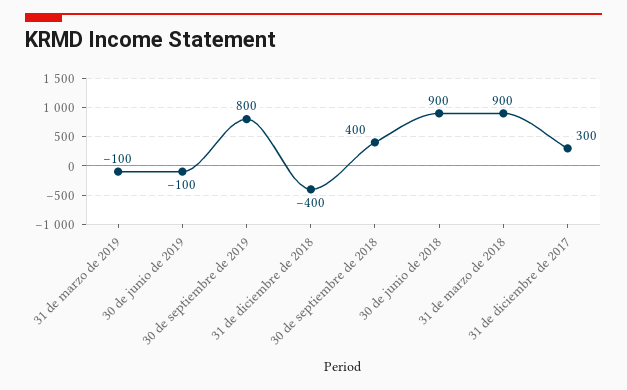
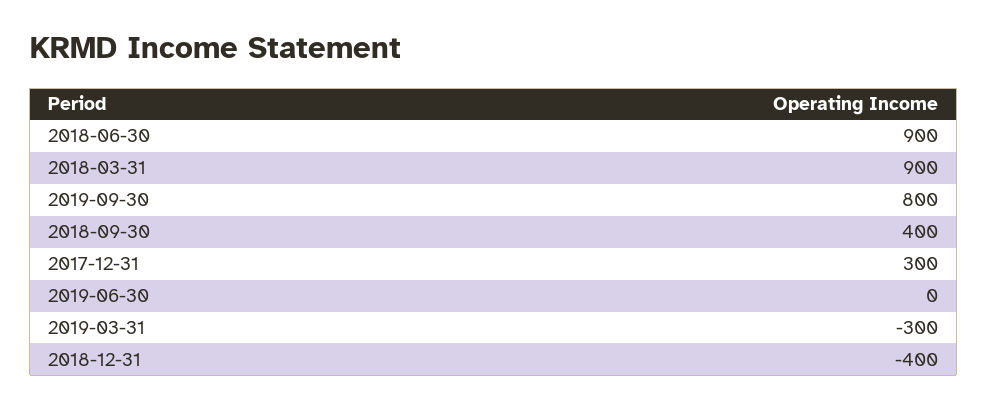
  {
-   "31 de marzo de 2019": -100,
+   "31 de marzo de 2019": -300,
-   "30 de junio de 2019": -100,
+   "30 de junio de 2019": 0,
    "30 de septiembre de 2019": 800,
    "31 de diciembre de 2018": -400,
    "30 de septiembre de 2018": 400,
    "30 de junio de 2018": 900,
    "31 de marzo de 2018": 900,
    "31 de diciembre de 2017": 300
  }

